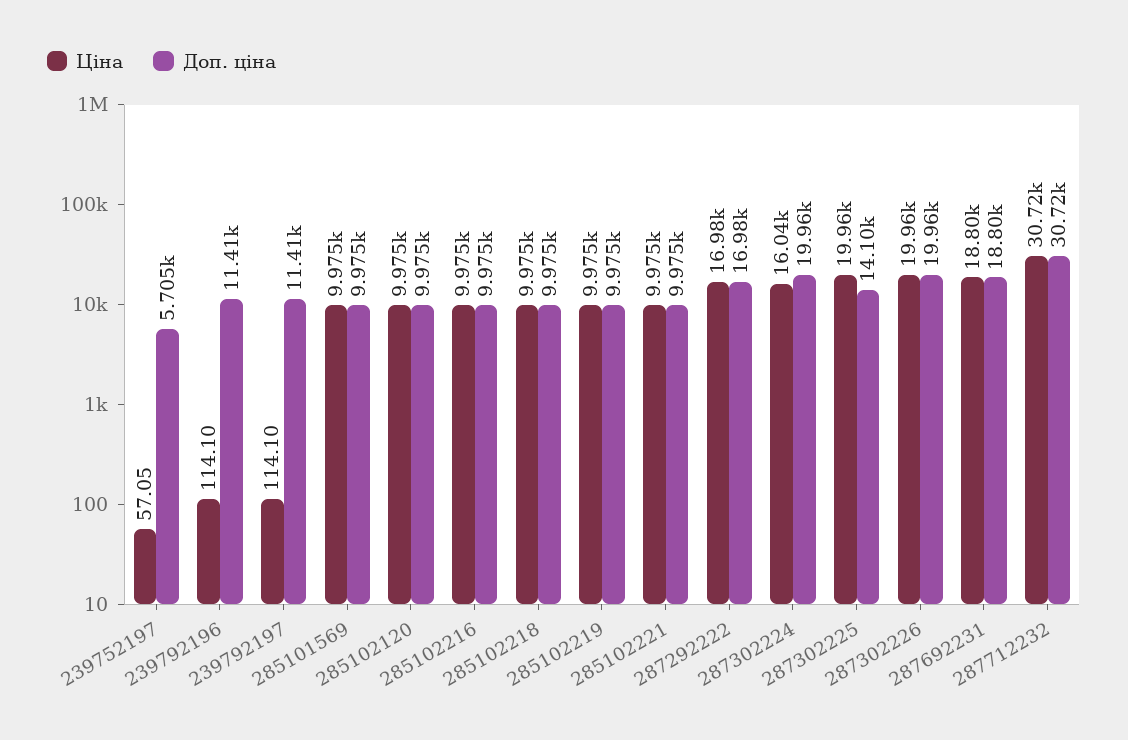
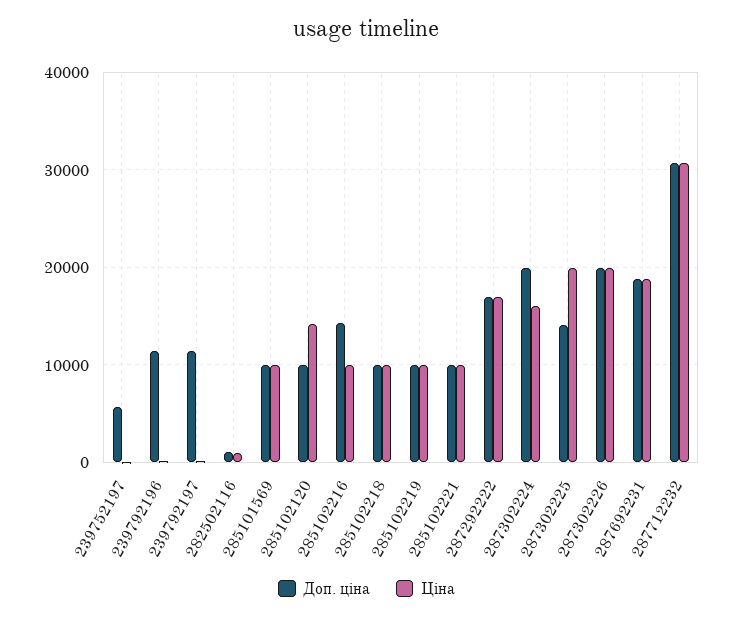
  {
    "Ціна": {
      "239752197": 57.05,
      "239792196": 114.1,
      "239792197": 114.1,
      "285101569": 9975,
-     "285102120": 9975,
+     "285102120": 14000,
      "285102216": 9975,
      "285102218": 9975,
      "285102219": 9975,
      "285102221": 9975,
      "287292222": 16980,
      "287302224": 16040,
      "287302225": 19960,
      "287302226": 19960,
      "287692231": 18800,
-     "287712232": 30720
+     "287712232": 30720,
+     "282502116": 1000
    },
    "Доп. ціна": {
      "239752197": 5705,
      "239792196": 11410,
      "239792197": 11410,
      "285101569": 9975,
      "285102120": 9975,
-     "285102216": 9975,
+     "285102216": 14000,
      "285102218": 9975,
      "285102219": 9975,
      "285102221": 9975,
      "287292222": 16980,
      "287302224": 19960,
      "287302225": 14100,
      "287302226": 19960,
      "287692231": 18800,
-     "287712232": 30720
+     "287712232": 30720,
+     "282502116": 1000
    }
  }

